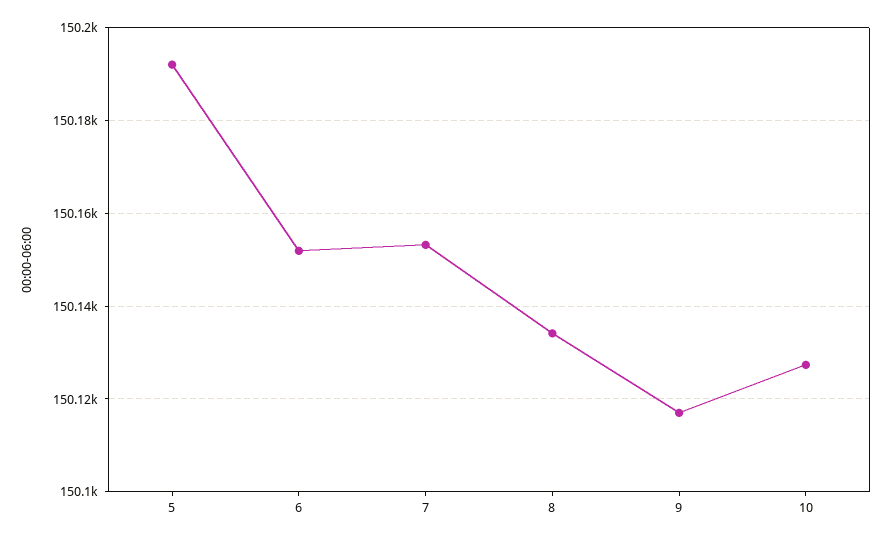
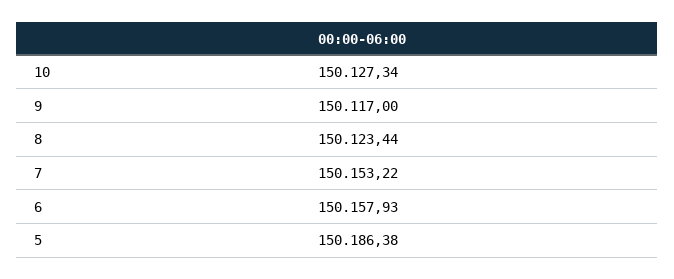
  {
-   "5": 150192,
+   "5": 150186.38,
-   "6": 150152,
+   "6": 150157.93,
    "7": 150153.22,
-   "8": 150134,
+   "8": 150123.44,
    "9": 150117,
    "10": 150127.34
  }

